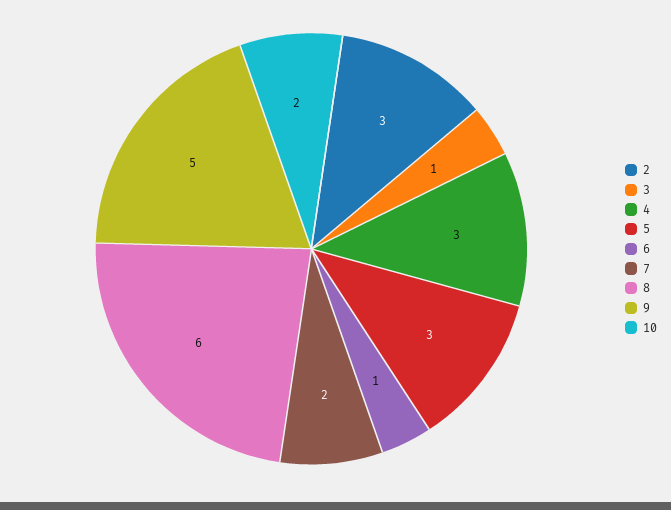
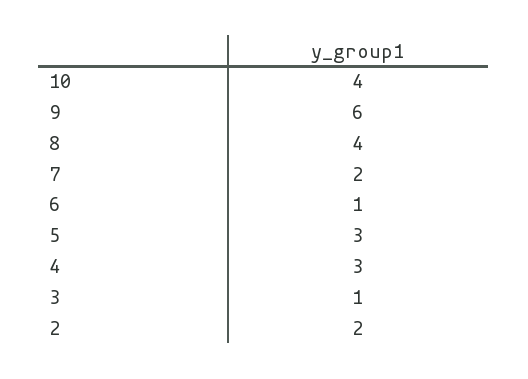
  {
-   "2": 3,
+   "2": 2,
    "3": 1,
    "4": 3,
    "5": 3,
    "6": 1,
    "7": 2,
-   "8": 6,
+   "8": 4,
-   "9": 5,
+   "9": 6,
-   "10": 2
+   "10": 4
  }

